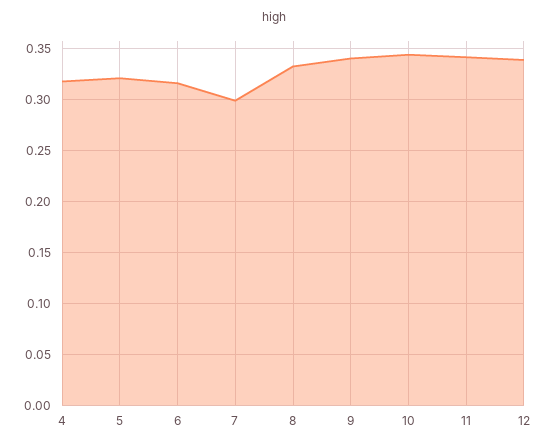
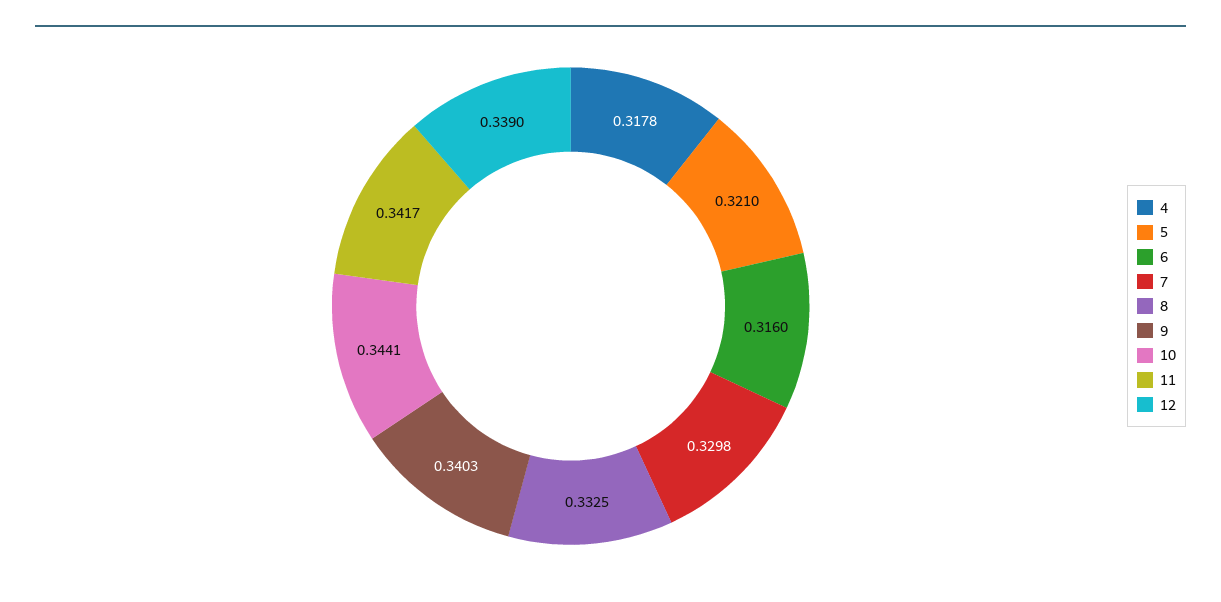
  {
    "4": 0.3178,
    "5": 0.321,
    "6": 0.316,
-   "7": 0.3,
+   "7": 0.3298,
    "8": 0.3325,
    "9": 0.3403,
    "10": 0.3441,
    "11": 0.3417,
    "12": 0.339
  }

